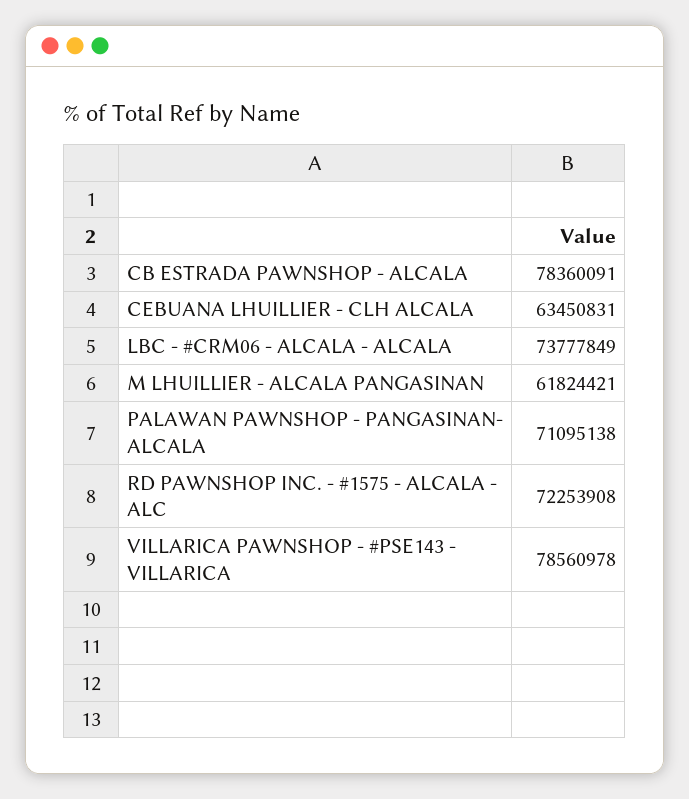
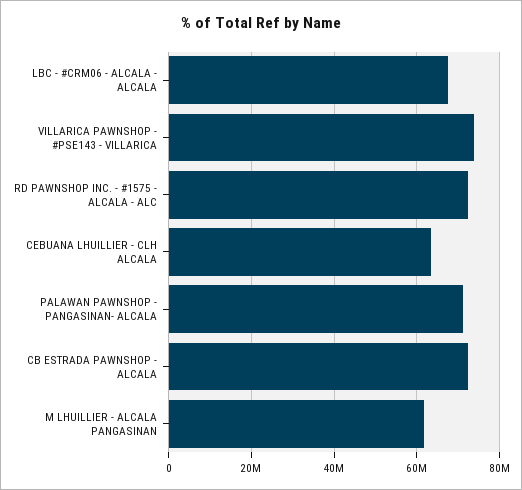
  {
-   "CB ESTRADA PAWNSHOP - ALCALA": 78360091,
+   "CB ESTRADA PAWNSHOP - ALCALA": 72000000,
    "CEBUANA LHUILLIER - CLH ALCALA": 63450831,
-   "LBC - #CRM06 - ALCALA - ALCALA": 73777849,
+   "LBC - #CRM06 - ALCALA - ALCALA": 68000000,
    "M LHUILLIER - ALCALA PANGASINAN": 61824421,
    "PALAWAN PAWNSHOP - PANGASINAN- ALCALA": 71095138,
    "RD PAWNSHOP INC. - #1575 - ALCALA - ALC": 72253908,
-   "VILLARICA PAWNSHOP - #PSE143 - VILLARICA": 78560978
+   "VILLARICA PAWNSHOP - #PSE143 - VILLARICA": 74000000
  }

